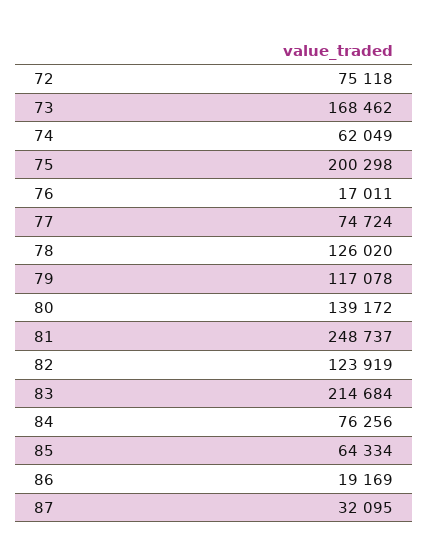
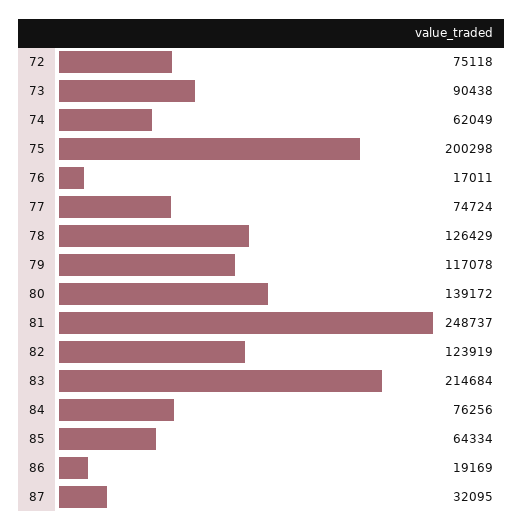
  {
    "72": 75118,
-   "73": 168462,
+   "73": 90438,
    "74": 62049,
    "75": 200298,
    "76": 17011,
    "77": 74724,
-   "78": 126020,
+   "78": 126429,
    "79": 117078,
    "80": 139172,
    "81": 248737,
    "82": 123919,
    "83": 214684,
    "84": 76256,
    "85": 64334,
    "86": 19169,
    "87": 32095
  }

